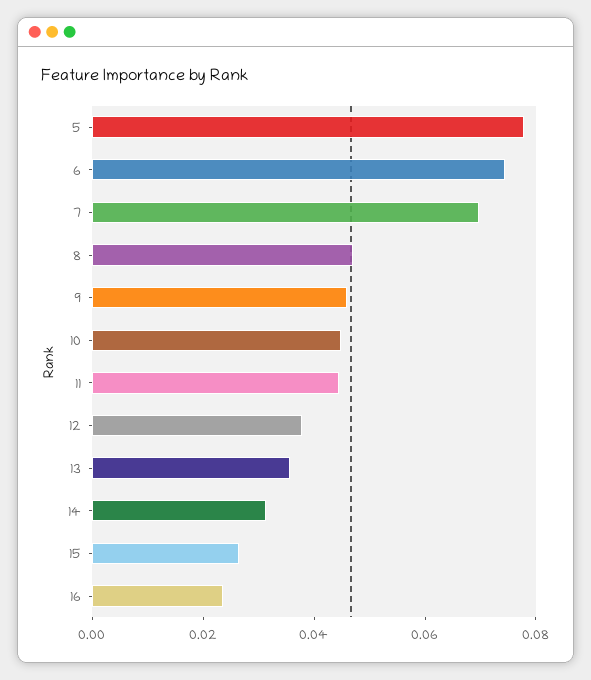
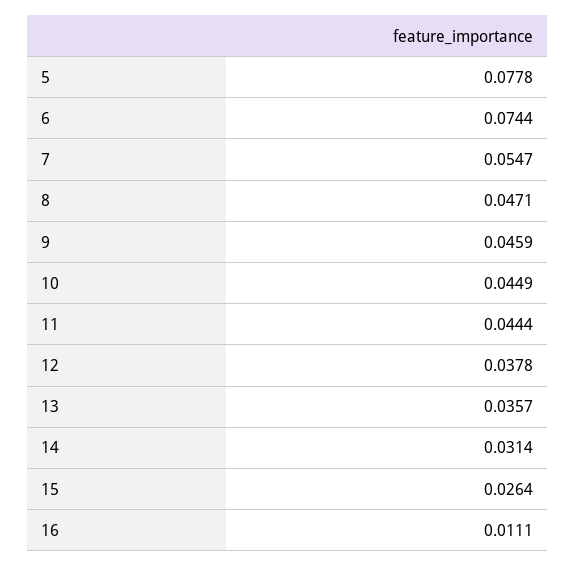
  {
    "5": 0.0778,
    "6": 0.0744,
-   "7": 0.07,
+   "7": 0.0547,
    "8": 0.0471,
    "9": 0.0459,
    "10": 0.0449,
    "11": 0.0444,
    "12": 0.0378,
    "13": 0.0357,
    "14": 0.0314,
    "15": 0.0264,
-   "16": 0.025
+   "16": 0.0111
  }

